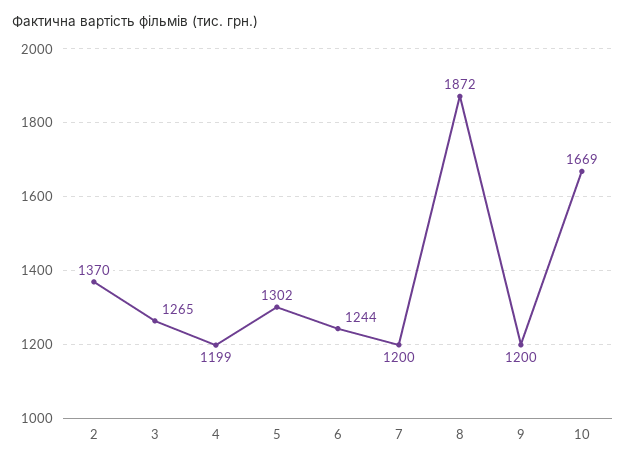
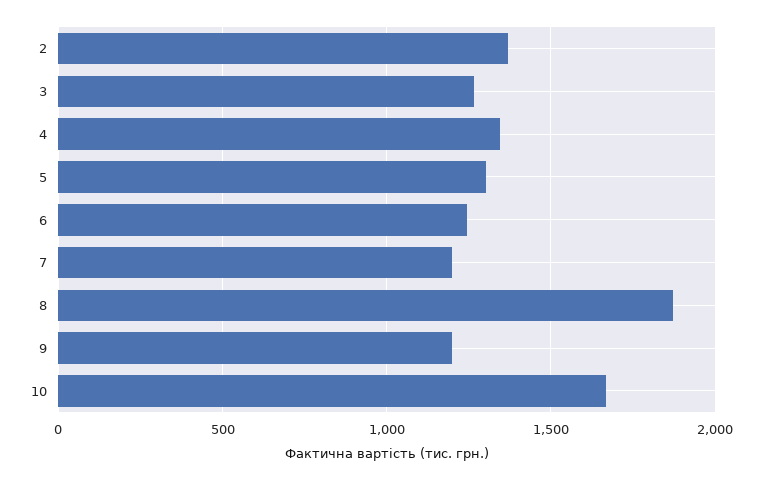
  {
    "2": 1370,
    "3": 1265,
-   "4": 1199,
+   "4": 1350,
    "5": 1302,
    "6": 1244,
    "7": 1200,
    "8": 1872,
    "9": 1200,
    "10": 1669
  }

